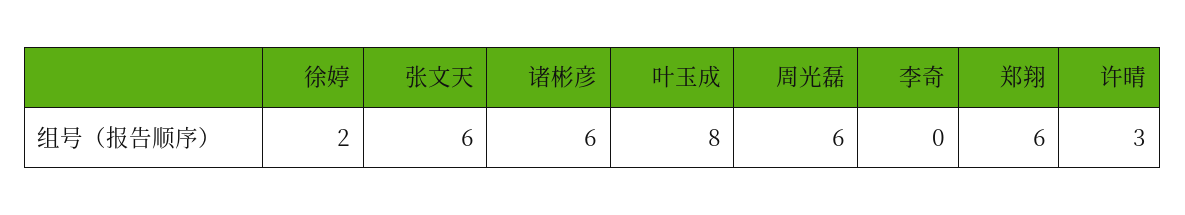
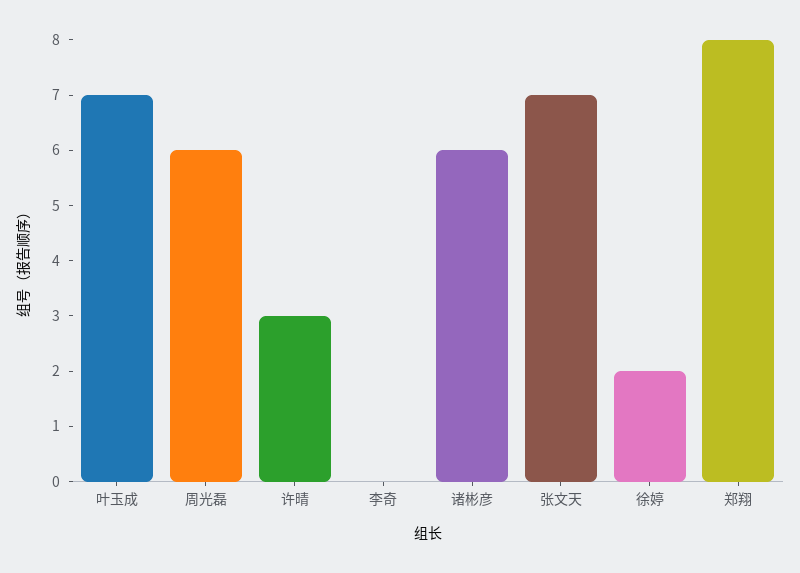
  {
    "徐婷": 2,
-   "张文天": 6,
+   "张文天": 7,
    "诸彬彦": 6,
-   "叶玉成": 8,
+   "叶玉成": 7,
    "周光磊": 6,
    "李奇": 0,
-   "郑翔": 6,
+   "郑翔": 8,
    "许晴": 3
  }

